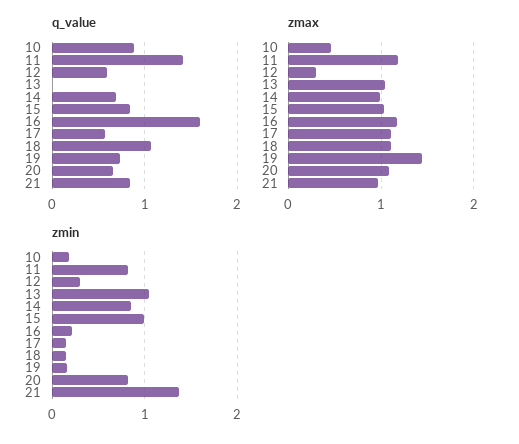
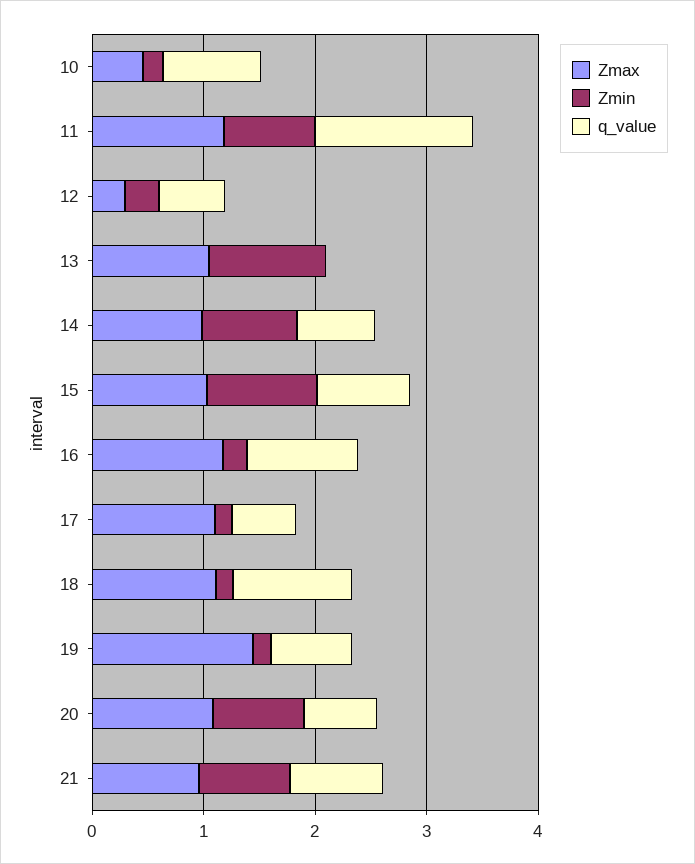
  {
    "q_value": {
      "10": 0.9,
      "11": 1.4,
      "12": 0.6,
      "13": 0,
      "14": 0.7,
      "15": 0.8,
-     "16": 1.6,
+     "16": 1,
      "17": 0.6,
      "18": 1.1,
      "19": 0.7,
      "20": 0.7,
      "21": 0.8
    },
    "zmax": {
      "10": 0.5,
      "11": 1.2,
      "12": 0.3,
      "13": 1,
      "14": 1,
      "15": 1,
      "16": 1.2,
      "17": 1.1,
      "18": 1.1,
      "19": 1.4,
      "20": 1.1,
      "21": 1
    },
    "zmin": {
      "10": 0.2,
      "11": 0.8,
      "12": 0.3,
      "13": 1,
      "14": 0.9,
      "15": 1,
      "16": 0.2,
      "17": 0.1,
      "18": 0.2,
      "19": 0.2,
      "20": 0.8,
-     "21": 1.4
+     "21": 0.8
    }
  }

